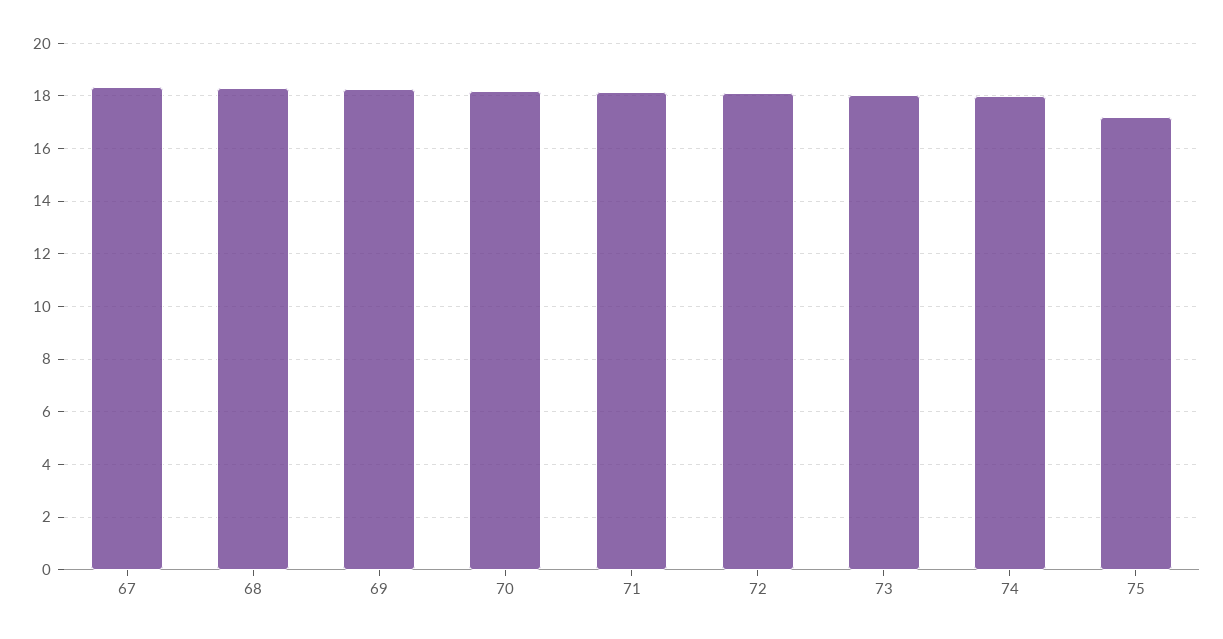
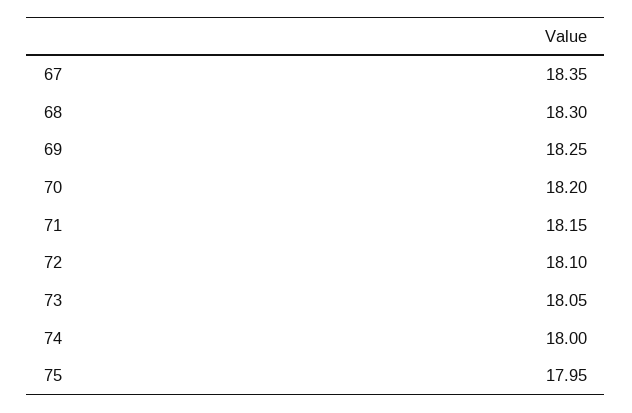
  {
    "67": 18.35,
    "68": 18.3,
    "69": 18.25,
    "70": 18.2,
    "71": 18.15,
    "72": 18.1,
    "73": 18.05,
    "74": 18,
-   "75": 17.25
+   "75": 17.95
  }

